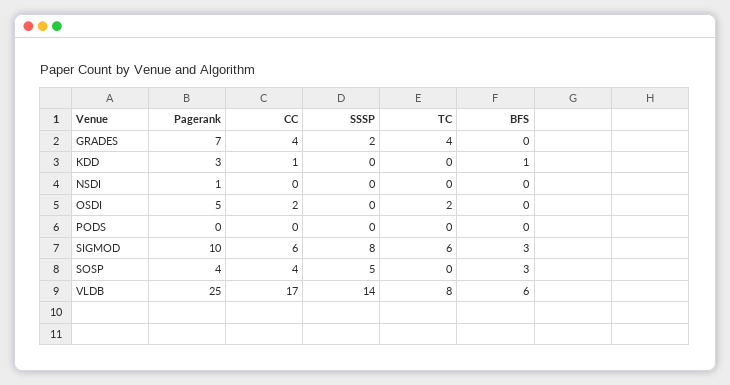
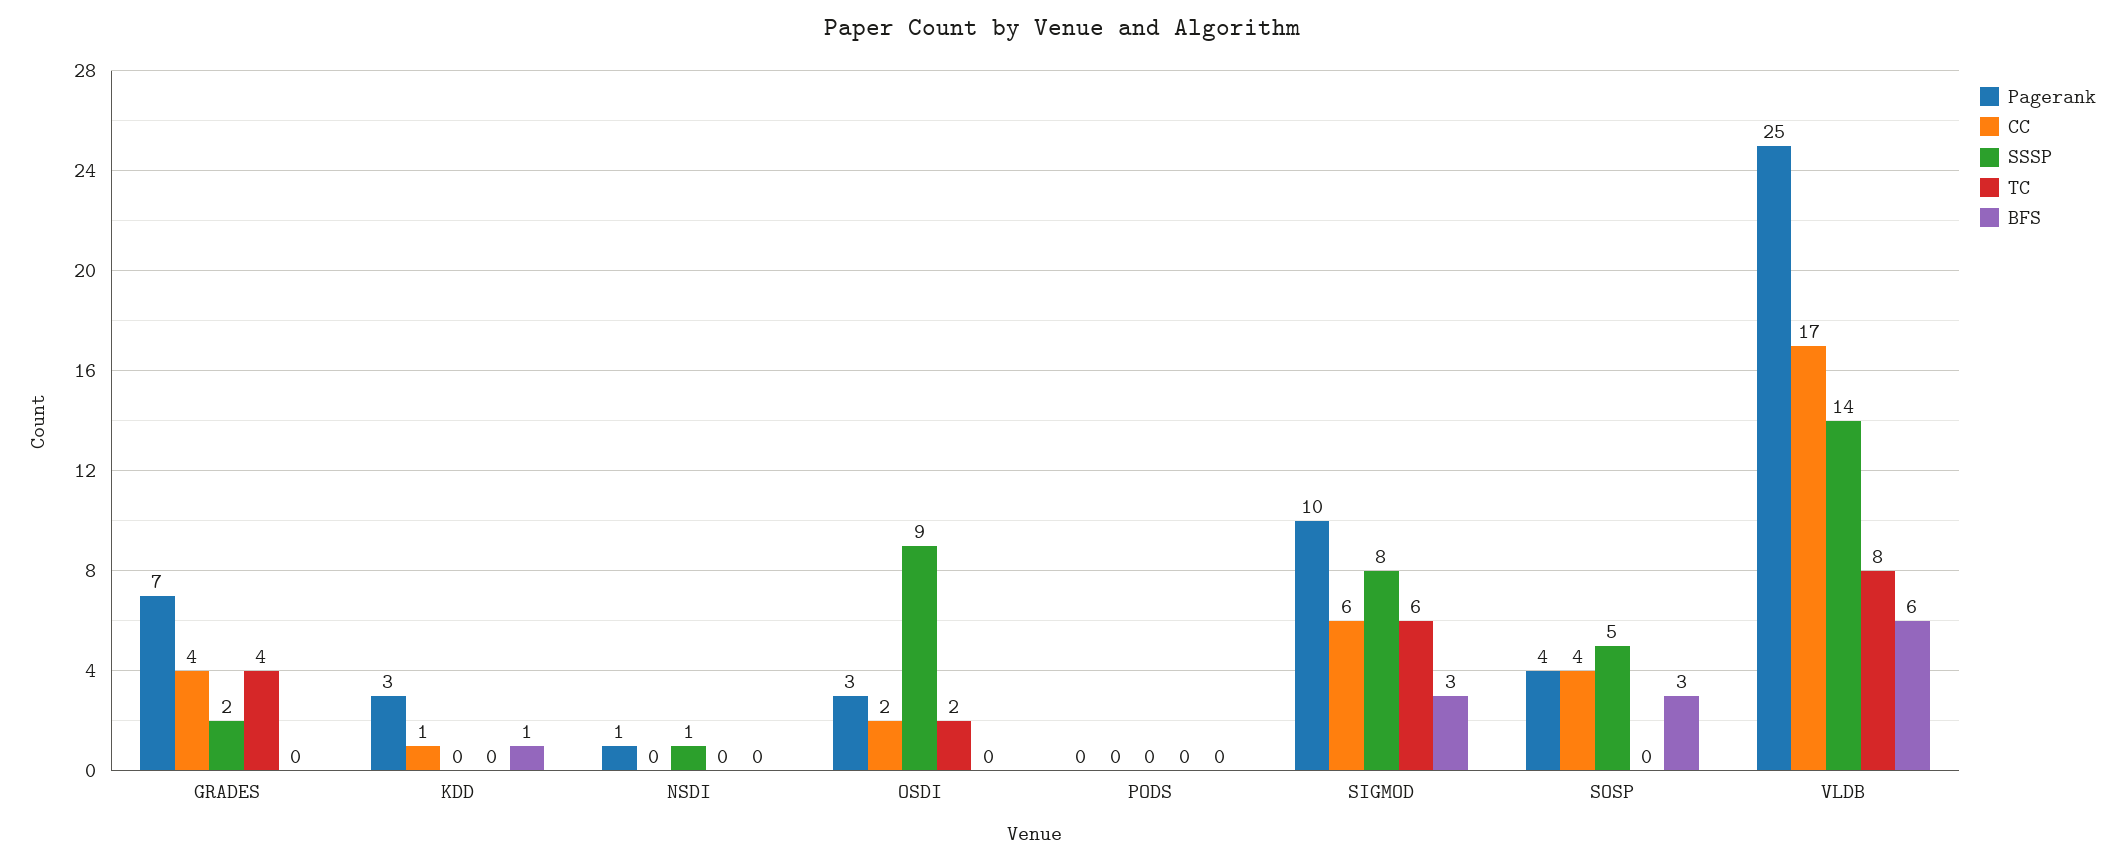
  {
    "Pagerank": {
      "GRADES": 7,
      "KDD": 3,
      "NSDI": 1,
-     "OSDI": 5,
+     "OSDI": 3,
      "PODS": 0,
      "SIGMOD": 10,
      "SOSP": 4,
      "VLDB": 25
    },
    "CC": {
      "GRADES": 4,
      "KDD": 1,
      "NSDI": 0,
      "OSDI": 2,
      "PODS": 0,
      "SIGMOD": 6,
      "SOSP": 4,
      "VLDB": 17
    },
    "SSSP": {
      "GRADES": 2,
      "KDD": 0,
-     "NSDI": 0,
+     "NSDI": 1,
-     "OSDI": 0,
+     "OSDI": 9,
      "PODS": 0,
      "SIGMOD": 8,
      "SOSP": 5,
      "VLDB": 14
    },
    "TC": {
      "GRADES": 4,
      "KDD": 0,
      "NSDI": 0,
      "OSDI": 2,
      "PODS": 0,
      "SIGMOD": 6,
      "SOSP": 0,
      "VLDB": 8
    },
    "BFS": {
      "GRADES": 0,
      "KDD": 1,
      "NSDI": 0,
      "OSDI": 0,
      "PODS": 0,
      "SIGMOD": 3,
      "SOSP": 3,
      "VLDB": 6
    }
  }

